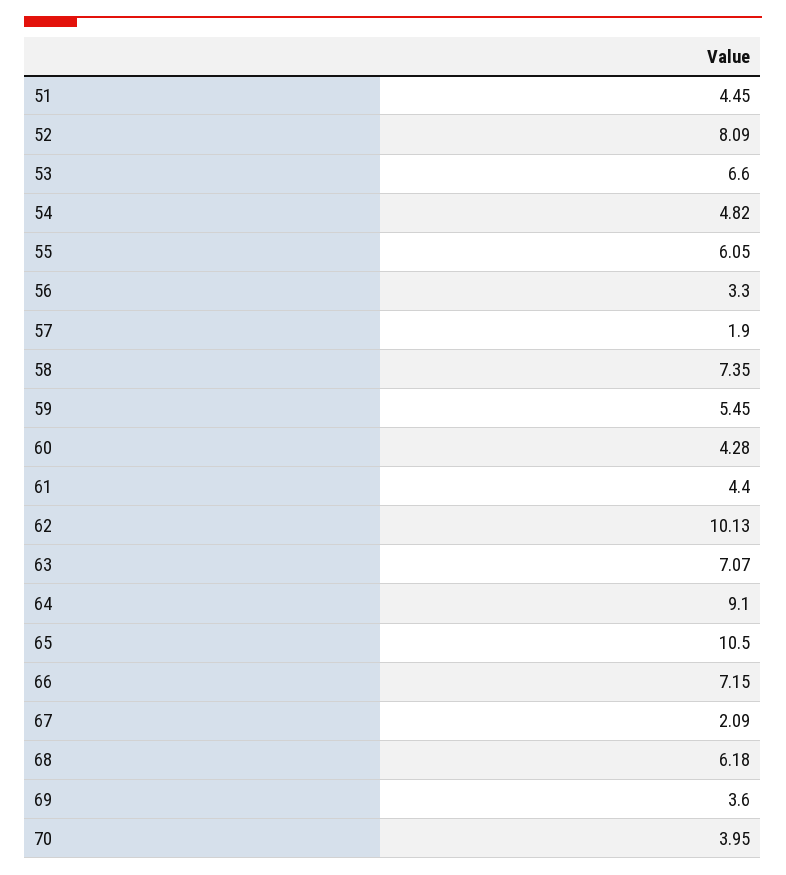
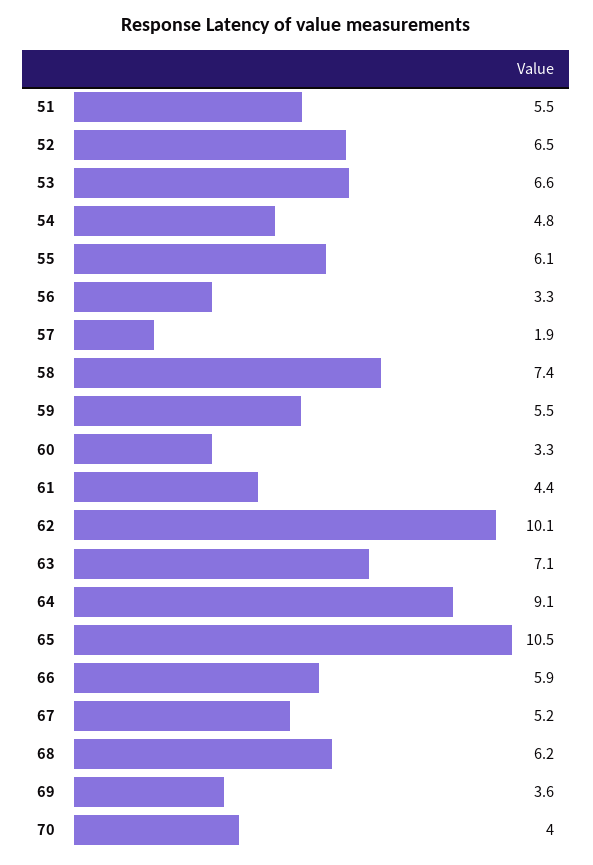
  {
-   "51": 4.45,
+   "51": 5.5,
-   "52": 8.09,
+   "52": 6.5,
    "53": 6.6,
    "54": 4.82,
    "55": 6.05,
    "56": 3.3,
    "57": 1.9,
    "58": 7.35,
    "59": 5.45,
-   "60": 4.28,
+   "60": 3.3,
    "61": 4.4,
    "62": 10.13,
    "63": 7.07,
    "64": 9.1,
    "65": 10.5,
-   "66": 7.15,
+   "66": 5.9,
-   "67": 2.09,
+   "67": 5.2,
    "68": 6.18,
    "69": 3.6,
    "70": 3.95
  }

